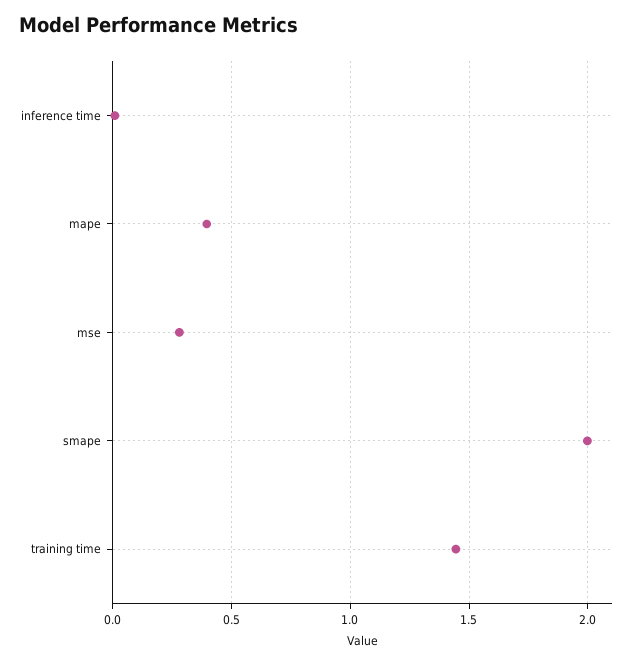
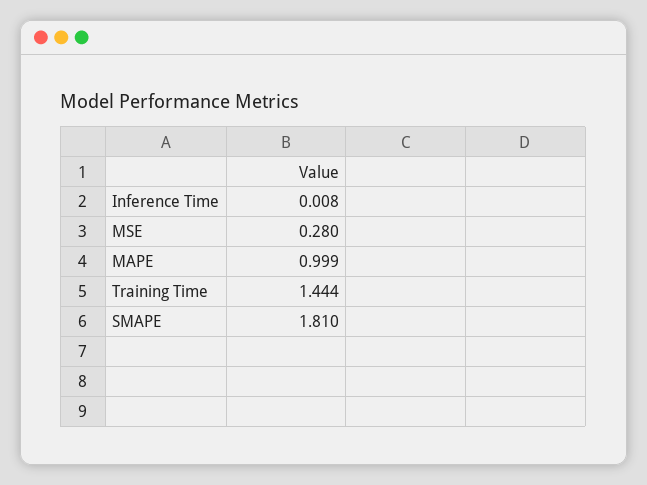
  {
    "inference time": 0.008,
-   "mape": 0.4,
+   "mape": 0.999,
    "mse": 0.28,
-   "smape": 2,
+   "smape": 1.81,
    "training time": 1.444
  }

